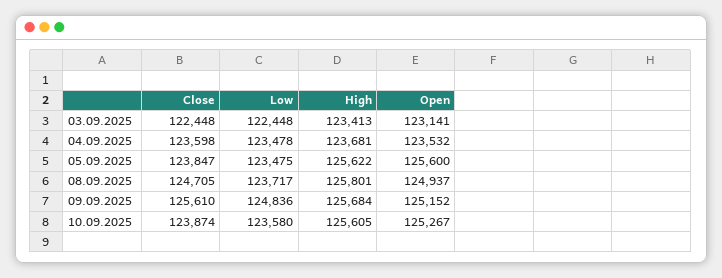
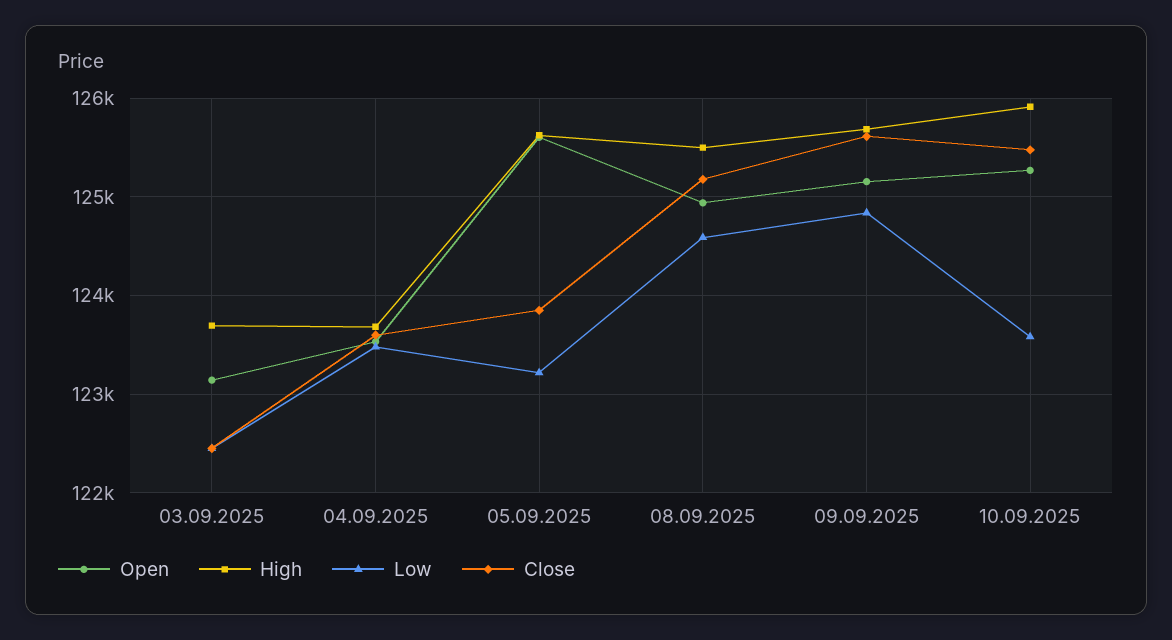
  {
    "Close": {
      "03.09.2025": 122448,
      "04.09.2025": 123598,
      "05.09.2025": 123847,
-     "08.09.2025": 124705,
+     "08.09.2025": 125200,
      "09.09.2025": 125610,
-     "10.09.2025": 123874
+     "10.09.2025": 125500
    },
    "Low": {
      "03.09.2025": 122448,
      "04.09.2025": 123478,
-     "05.09.2025": 123475,
+     "05.09.2025": 123200,
-     "08.09.2025": 123717,
+     "08.09.2025": 124600,
      "09.09.2025": 124836,
      "10.09.2025": 123580
    },
    "High": {
-     "03.09.2025": 123413,
+     "03.09.2025": 123700,
      "04.09.2025": 123681,
      "05.09.2025": 125622,
-     "08.09.2025": 125801,
+     "08.09.2025": 125500,
      "09.09.2025": 125684,
-     "10.09.2025": 125605
+     "10.09.2025": 125900
    },
    "Open": {
      "03.09.2025": 123141,
      "04.09.2025": 123532,
      "05.09.2025": 125600,
      "08.09.2025": 124937,
      "09.09.2025": 125152,
      "10.09.2025": 125267
    }
  }

